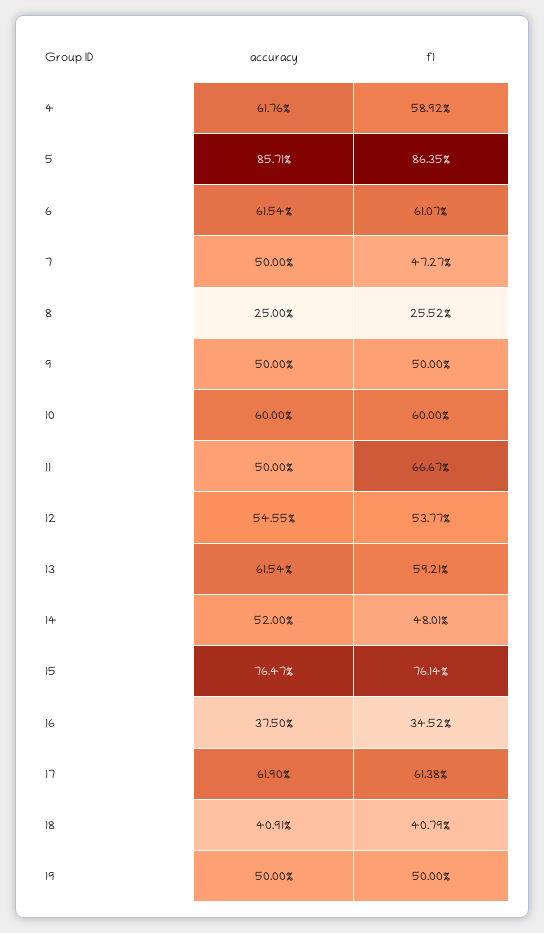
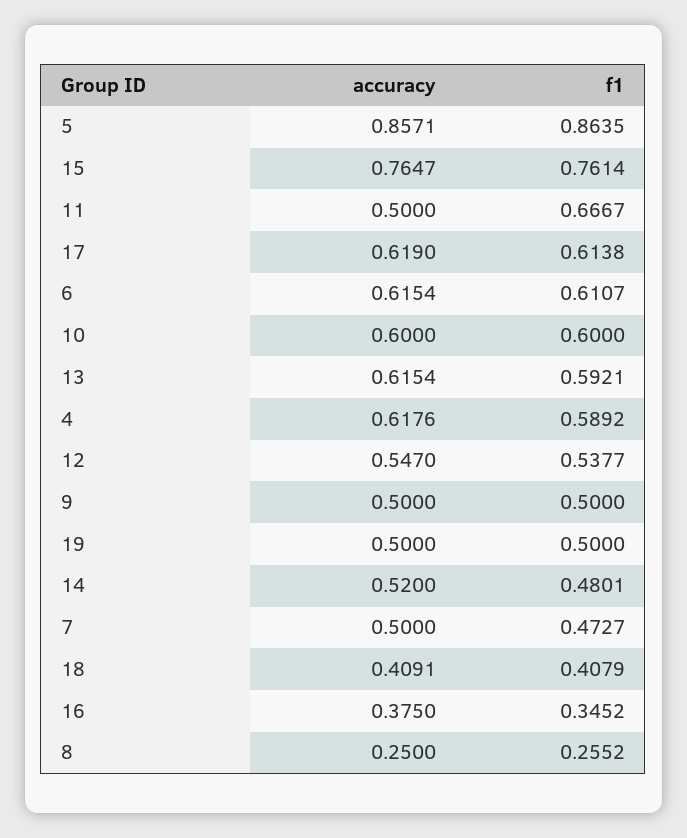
  {
    "accuracy": {
      "4": 0.6176,
      "5": 0.8571,
      "6": 0.6154,
      "7": 0.5,
      "8": 0.25,
      "9": 0.5,
      "10": 0.6,
      "11": 0.5,
-     "12": 0.5455,
+     "12": 0.547,
      "13": 0.6154,
      "14": 0.52,
      "15": 0.7647,
      "16": 0.375,
      "17": 0.619,
      "18": 0.4091,
      "19": 0.5
    },
    "f1": {
      "4": 0.5892,
      "5": 0.8635,
      "6": 0.6107,
      "7": 0.4727,
      "8": 0.2552,
      "9": 0.5,
      "10": 0.6,
      "11": 0.6667,
      "12": 0.5377,
      "13": 0.5921,
      "14": 0.4801,
      "15": 0.7614,
      "16": 0.3452,
      "17": 0.6138,
      "18": 0.4079,
      "19": 0.5
    }
  }

